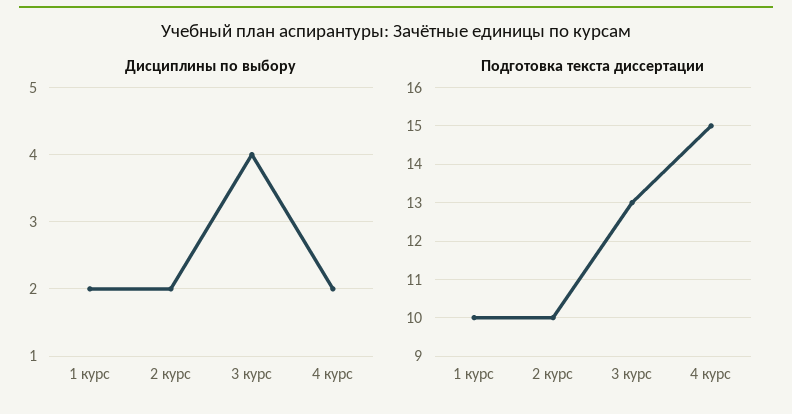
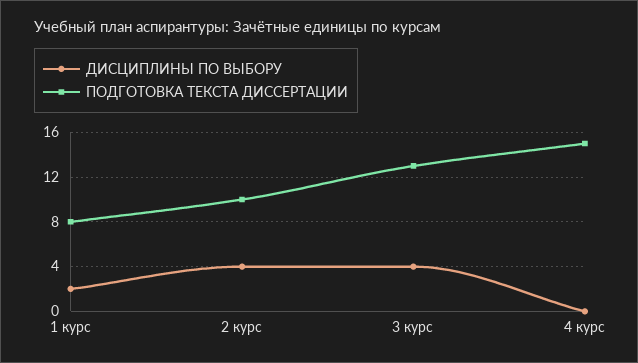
  {
    "Дисциплины по выбору": {
      "1 курс": 2,
-     "2 курс": 2,
+     "2 курс": 4,
      "3 курс": 4,
-     "4 курс": 2
+     "4 курс": 0
    },
    "Подготовка текста диссертации": {
-     "1 курс": 10,
+     "1 курс": 8,
      "2 курс": 10,
      "3 курс": 13,
      "4 курс": 15
    }
  }

